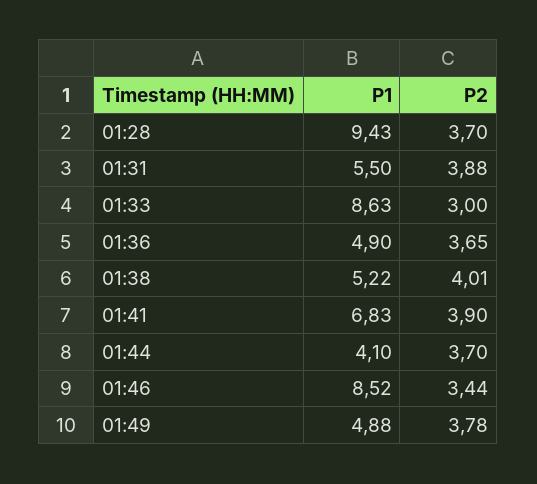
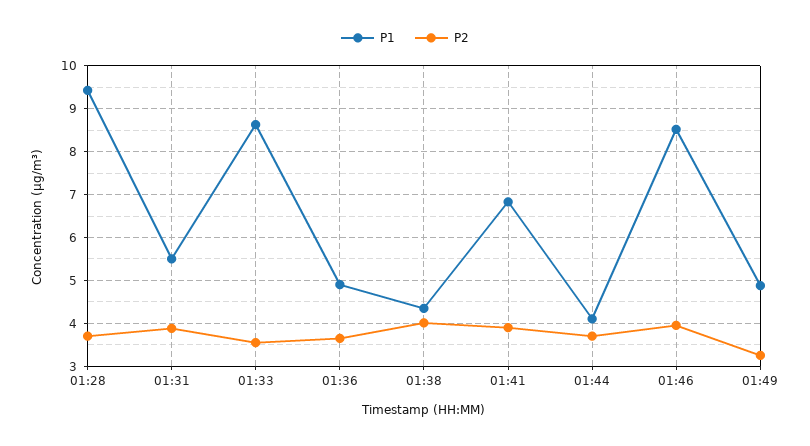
  {
    "P1": {
      "01:28": 9.43,
      "01:31": 5.5,
      "01:33": 8.63,
      "01:36": 4.9,
-     "01:38": 5.22,
+     "01:38": 4.4,
      "01:41": 6.83,
      "01:44": 4.1,
      "01:46": 8.52,
      "01:49": 4.88
    },
    "P2": {
      "01:28": 3.7,
      "01:31": 3.88,
-     "01:33": 3,
+     "01:33": 3.6,
      "01:36": 3.65,
      "01:38": 4.01,
      "01:41": 3.9,
      "01:44": 3.7,
-     "01:46": 3.44,
+     "01:46": 4,
-     "01:49": 3.78
+     "01:49": 3.2
    }
  }

